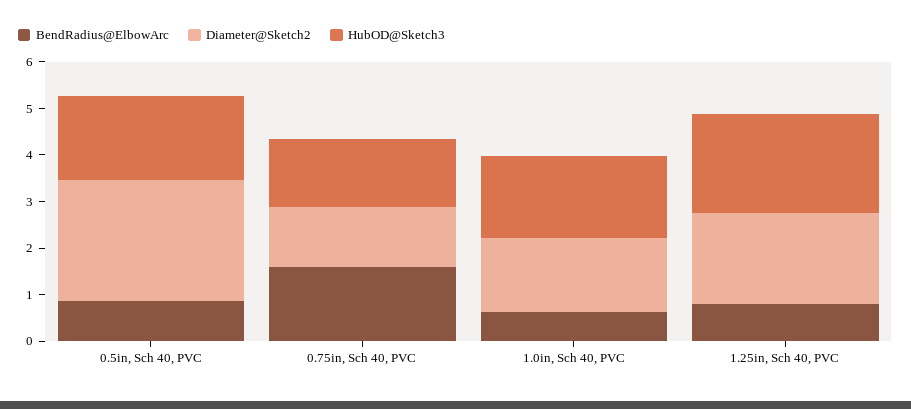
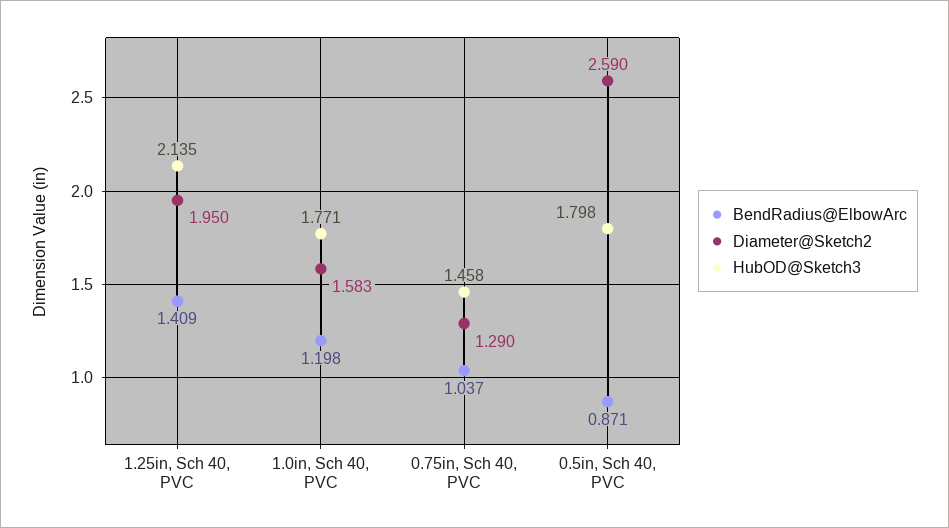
  {
    "BendRadius@ElbowArc": {
      "0.5in, Sch 40, PVC": 0.871,
-     "0.75in, Sch 40, PVC": 1.6,
+     "0.75in, Sch 40, PVC": 1.037,
-     "1.0in, Sch 40, PVC": 0.6,
+     "1.0in, Sch 40, PVC": 1.198,
-     "1.25in, Sch 40, PVC": 0.8
+     "1.25in, Sch 40, PVC": 1.409
    },
    "Diameter@Sketch2": {
      "0.5in, Sch 40, PVC": 2.59,
      "0.75in, Sch 40, PVC": 1.29,
      "1.0in, Sch 40, PVC": 1.583,
      "1.25in, Sch 40, PVC": 1.95
    },
    "HubOD@Sketch3": {
      "0.5in, Sch 40, PVC": 1.798,
      "0.75in, Sch 40, PVC": 1.458,
      "1.0in, Sch 40, PVC": 1.771,
      "1.25in, Sch 40, PVC": 2.135
    }
  }

